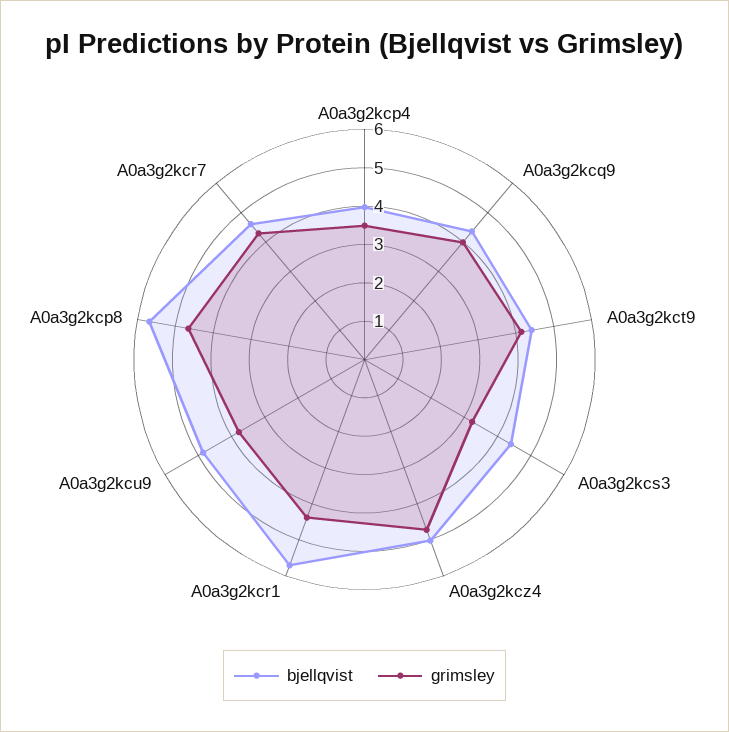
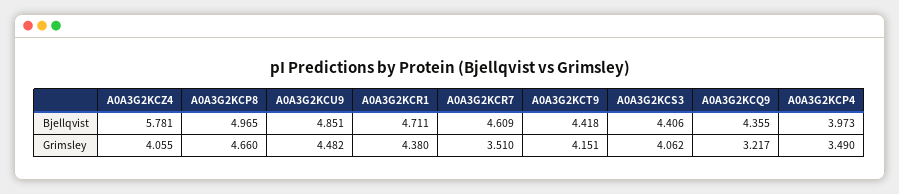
  {
    "bjellqvist": {
      "A0a3g2kcp4": 3.973,
      "A0a3g2kcq9": 4.355,
      "A0a3g2kct9": 4.418,
      "A0a3g2kcs3": 4.406,
-     "A0a3g2kcz4": 5,
+     "A0a3g2kcz4": 5.781,
-     "A0a3g2kcr1": 5.75,
+     "A0a3g2kcr1": 4.711,
      "A0a3g2kcu9": 4.851,
-     "A0a3g2kcp8": 5.75,
+     "A0a3g2kcp8": 4.965,
      "A0a3g2kcr7": 4.609
    },
    "grimsley": {
      "A0a3g2kcp4": 3.49,
-     "A0a3g2kcq9": 4,
+     "A0a3g2kcq9": 3.217,
      "A0a3g2kct9": 4.151,
-     "A0a3g2kcs3": 3.25,
+     "A0a3g2kcs3": 4.062,
-     "A0a3g2kcz4": 4.75,
+     "A0a3g2kcz4": 4.055,
      "A0a3g2kcr1": 4.38,
-     "A0a3g2kcu9": 3.75,
+     "A0a3g2kcu9": 4.482,
      "A0a3g2kcp8": 4.66,
-     "A0a3g2kcr7": 4.25
+     "A0a3g2kcr7": 3.51
    }
  }

